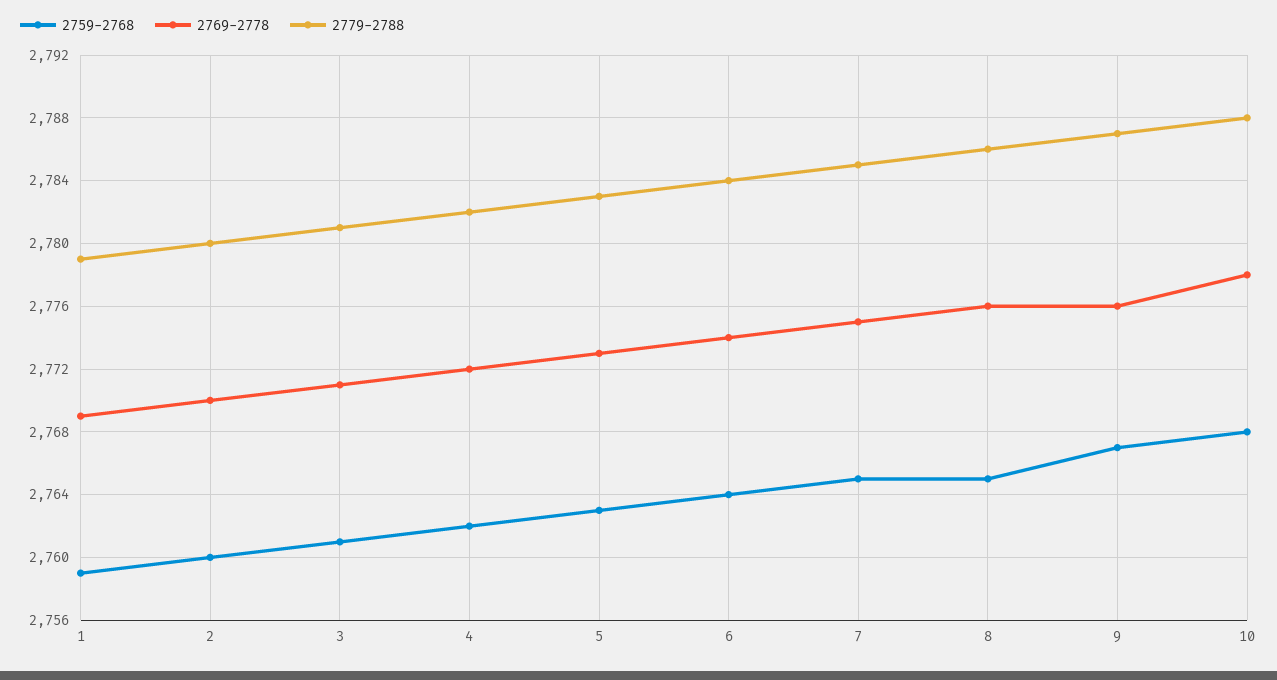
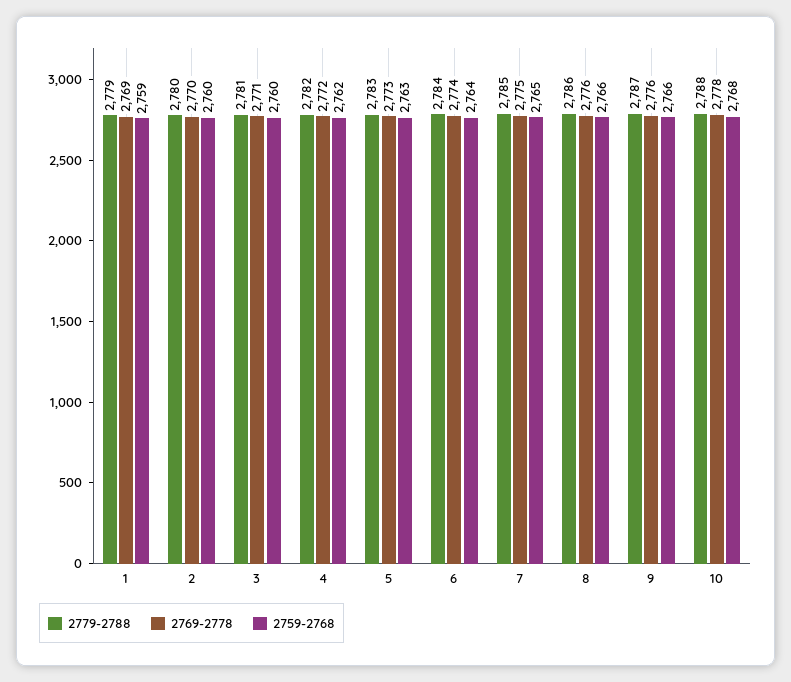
  {
    "2759-2768": {
      "1": 2759,
      "2": 2760,
-     "3": 2761,
+     "3": 2760,
      "4": 2762,
      "5": 2763,
      "6": 2764,
      "7": 2765,
-     "8": 2765,
+     "8": 2766,
-     "9": 2767,
+     "9": 2766,
      "10": 2768
    },
    "2769-2778": {
      "1": 2769,
      "2": 2770,
      "3": 2771,
      "4": 2772,
      "5": 2773,
      "6": 2774,
      "7": 2775,
      "8": 2776,
      "9": 2776,
      "10": 2778
    },
    "2779-2788": {
      "1": 2779,
      "2": 2780,
      "3": 2781,
      "4": 2782,
      "5": 2783,
      "6": 2784,
      "7": 2785,
      "8": 2786,
      "9": 2787,
      "10": 2788
    }
  }

